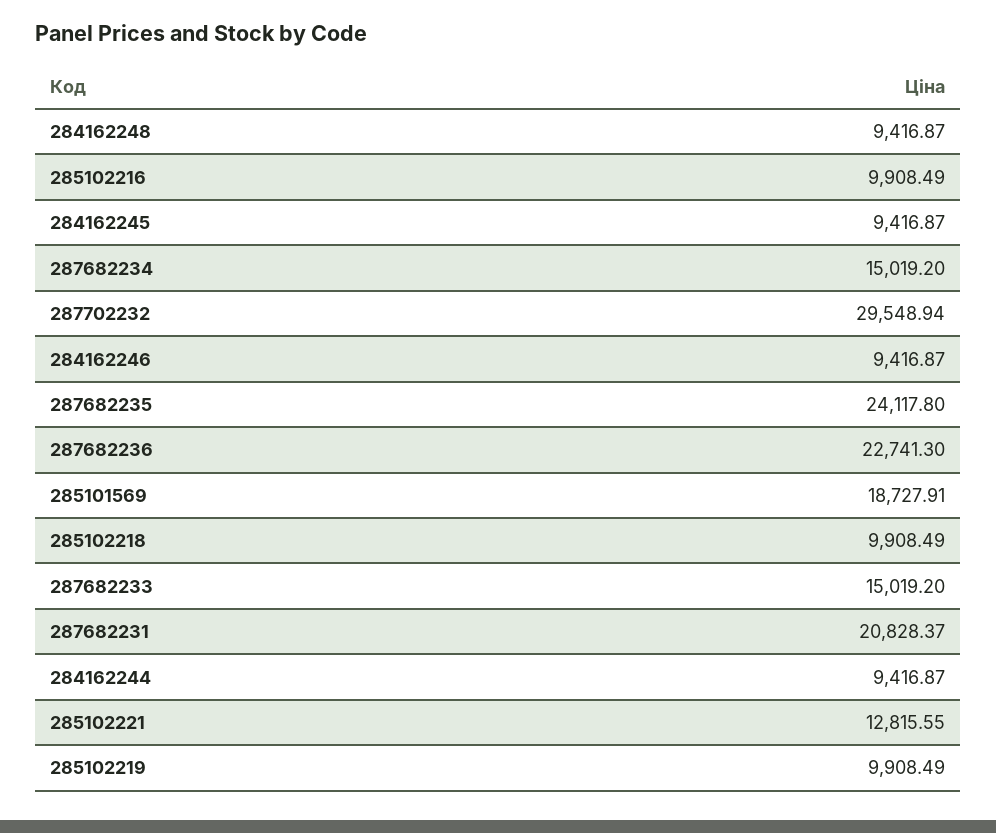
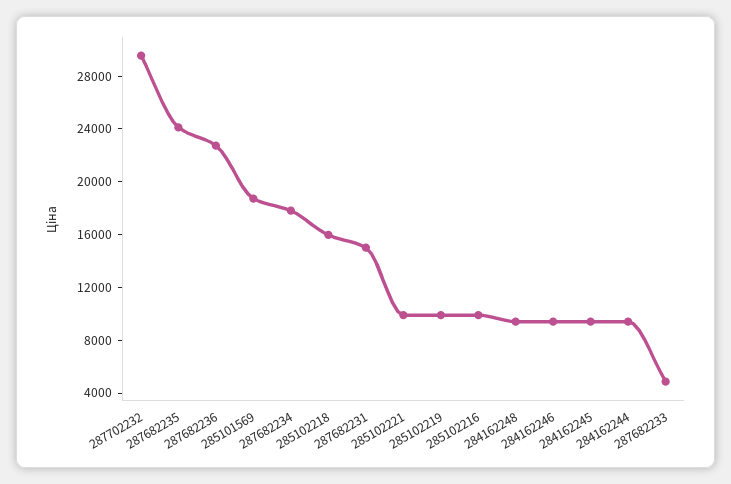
  {
    "284162248": 9416.87,
    "285102216": 9908.49,
    "284162245": 9416.87,
-   "287682234": 15019.2,
+   "287682234": 18000,
    "287702232": 29548.94,
    "284162246": 9416.87,
    "287682235": 24117.8,
    "287682236": 22741.3,
    "285101569": 18727.91,
-   "285102218": 9908.49,
+   "285102218": 16000,
-   "287682233": 15019.2,
+   "287682233": 5000,
-   "287682231": 20828.37,
+   "287682231": 15000,
    "284162244": 9416.87,
-   "285102221": 12815.55,
+   "285102221": 10000,
    "285102219": 9908.49
  }

